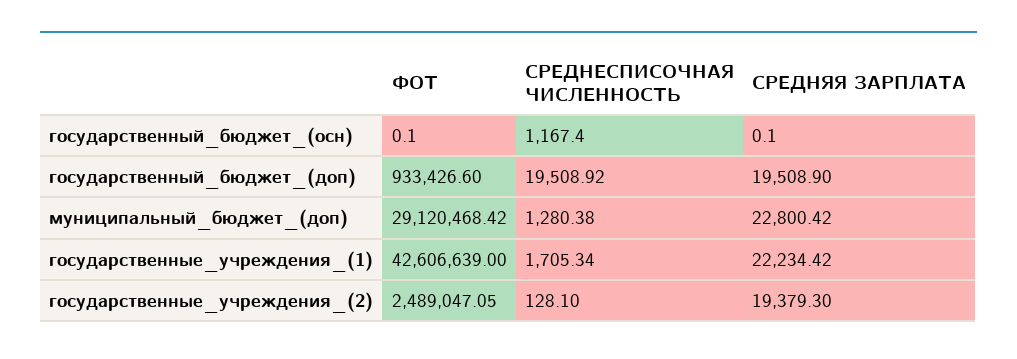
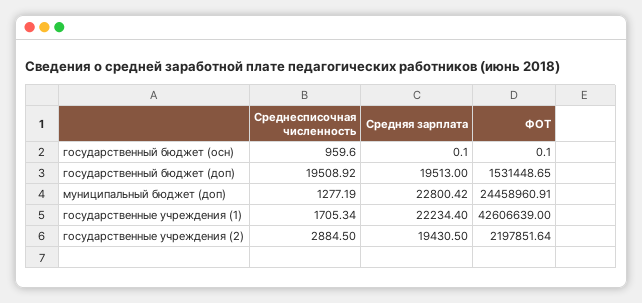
  {
    "ФОТ": {
      "государственный_бюджет_(осн)": 0.1,
-     "государственный_бюджет_(доп)": 933426.6,
+     "государственный_бюджет_(доп)": 1531448.65,
-     "муниципальный_бюджет_(доп)": 29120468.42,
+     "муниципальный_бюджет_(доп)": 24458960.91,
      "государственные_учреждения_(1)": 42606639,
-     "государственные_учреждения_(2)": 2489047.05
+     "государственные_учреждения_(2)": 2197851.64
    },
    "СРЕДНЕСПИСОЧНАЯ ЧИСЛЕННОСТЬ": {
-     "государственный_бюджет_(осн)": 1167.4,
+     "государственный_бюджет_(осн)": 959.6,
      "государственный_бюджет_(доп)": 19508.92,
-     "муниципальный_бюджет_(доп)": 1280.38,
+     "муниципальный_бюджет_(доп)": 1277.19,
      "государственные_учреждения_(1)": 1705.34,
-     "государственные_учреждения_(2)": 128.1
+     "государственные_учреждения_(2)": 2884.5
    },
    "СРЕДНЯЯ ЗАРПЛАТА": {
      "государственный_бюджет_(осн)": 0.1,
-     "государственный_бюджет_(доп)": 19508.9,
+     "государственный_бюджет_(доп)": 19513,
      "муниципальный_бюджет_(доп)": 22800.42,
-     "государственные_учреждения_(1)": 22234.42,
+     "государственные_учреждения_(1)": 22234.4,
-     "государственные_учреждения_(2)": 19379.3
+     "государственные_учреждения_(2)": 19430.5
    }
  }

